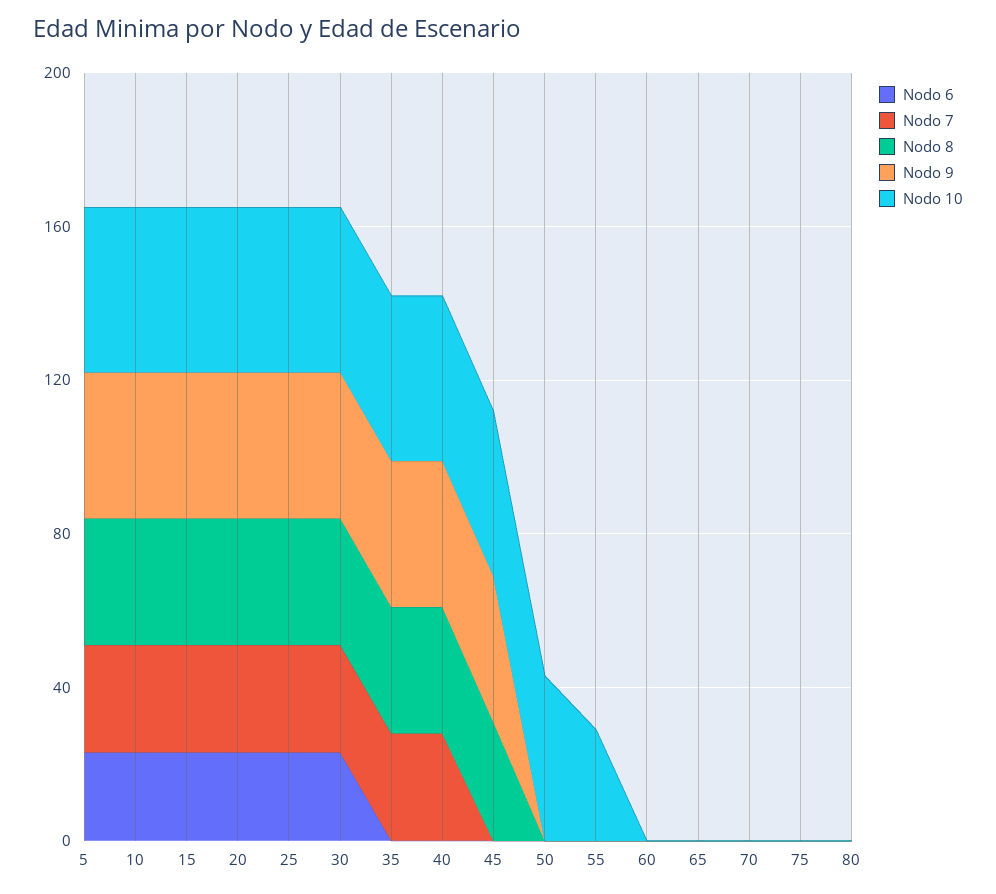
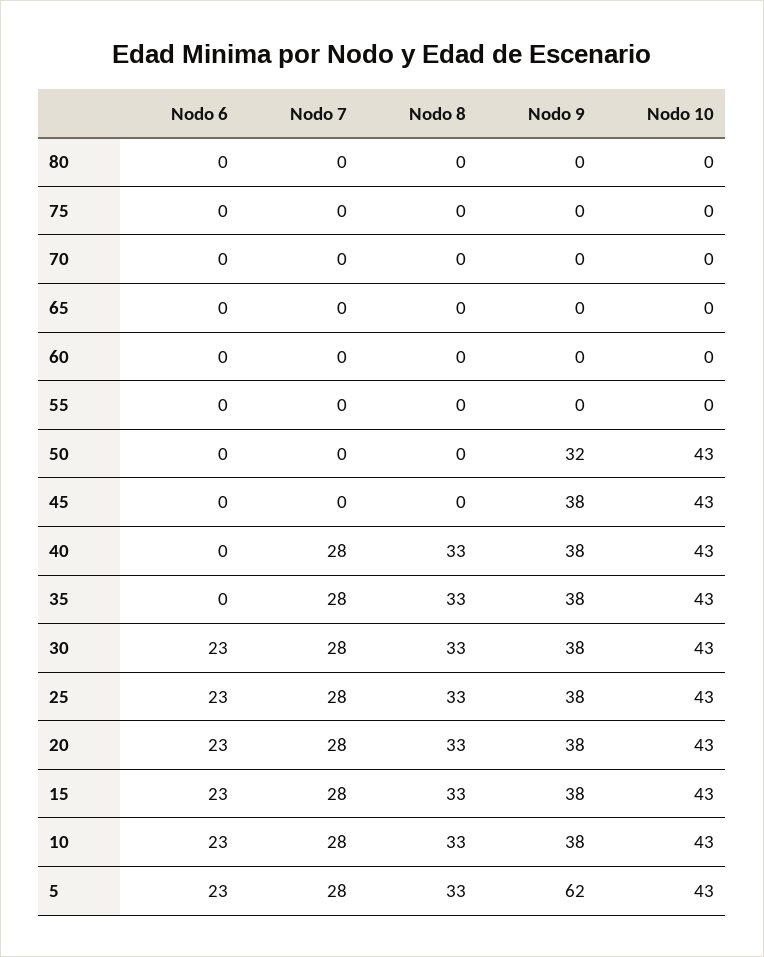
  {
    "Nodo 6": {
      "5": 23,
      "10": 23,
      "15": 23,
      "20": 23,
      "25": 23,
      "30": 23,
      "35": 0,
      "40": 0,
      "45": 0,
      "50": 0,
      "55": 0,
      "60": 0,
      "65": 0,
      "70": 0,
      "75": 0,
      "80": 0
    },
    "Nodo 7": {
      "5": 28,
      "10": 28,
      "15": 28,
      "20": 28,
      "25": 28,
      "30": 28,
      "35": 28,
      "40": 28,
      "45": 0,
      "50": 0,
      "55": 0,
      "60": 0,
      "65": 0,
      "70": 0,
      "75": 0,
      "80": 0
    },
    "Nodo 8": {
      "5": 33,
      "10": 33,
      "15": 33,
      "20": 33,
      "25": 33,
      "30": 33,
      "35": 33,
      "40": 33,
-     "45": 30,
+     "45": 0,
      "50": 0,
      "55": 0,
      "60": 0,
      "65": 0,
      "70": 0,
      "75": 0,
      "80": 0
    },
    "Nodo 9": {
-     "5": 40,
+     "5": 62,
      "10": 38,
      "15": 38,
      "20": 38,
      "25": 38,
      "30": 38,
      "35": 38,
      "40": 38,
      "45": 38,
-     "50": 0,
+     "50": 32,
      "55": 0,
      "60": 0,
      "65": 0,
      "70": 0,
      "75": 0,
      "80": 0
    },
    "Nodo 10": {
      "5": 43,
      "10": 43,
      "15": 43,
      "20": 43,
      "25": 43,
      "30": 43,
      "35": 43,
      "40": 43,
      "45": 43,
      "50": 43,
-     "55": 30,
+     "55": 0,
      "60": 0,
      "65": 0,
      "70": 0,
      "75": 0,
      "80": 0
    }
  }

